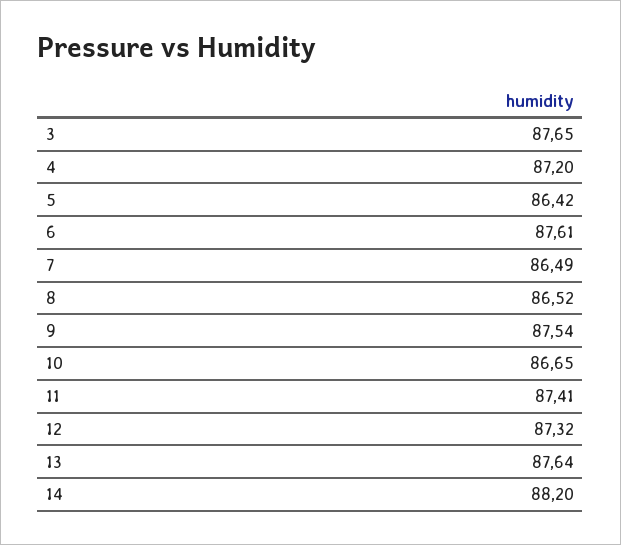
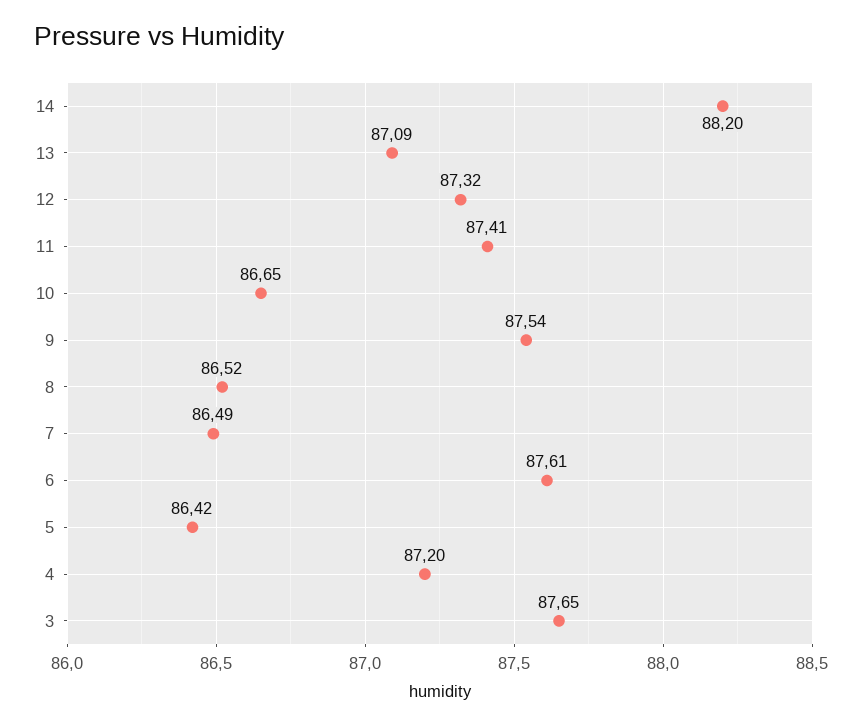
  {
    "3": 87.65,
    "4": 87.2,
    "5": 86.42,
    "6": 87.61,
    "7": 86.49,
    "8": 86.52,
    "9": 87.54,
    "10": 86.65,
    "11": 87.41,
    "12": 87.32,
-   "13": 87.64,
+   "13": 87.09,
    "14": 88.2
  }

